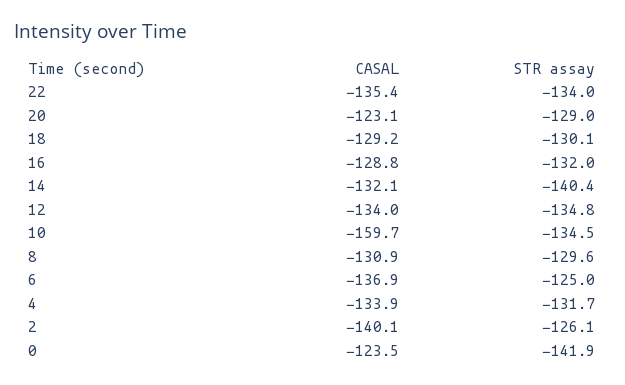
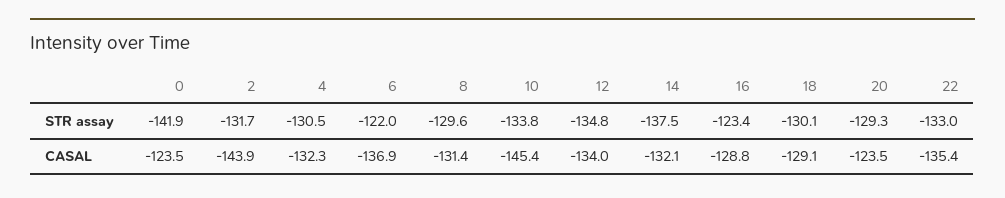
  {
    "CASAL": {
      "22": -135.4,
-     "20": -123.1,
+     "20": -123.5,
-     "18": -129.2,
+     "18": -129.1,
      "16": -128.8,
      "14": -132.1,
      "12": -134,
-     "10": -159.7,
+     "10": -145.4,
-     "8": -130.9,
+     "8": -131.4,
      "6": -136.9,
-     "4": -133.9,
+     "4": -132.3,
-     "2": -140.1,
+     "2": -143.9,
      "0": -123.5
    },
    "STR assay": {
-     "22": -134,
+     "22": -133,
-     "20": -129,
+     "20": -129.3,
      "18": -130.1,
-     "16": -132,
+     "16": -123.4,
-     "14": -140.4,
+     "14": -137.5,
      "12": -134.8,
-     "10": -134.5,
+     "10": -133.8,
      "8": -129.6,
-     "6": -125,
+     "6": -122,
-     "4": -131.7,
+     "4": -130.5,
-     "2": -126.1,
+     "2": -131.7,
      "0": -141.9
    }
  }

